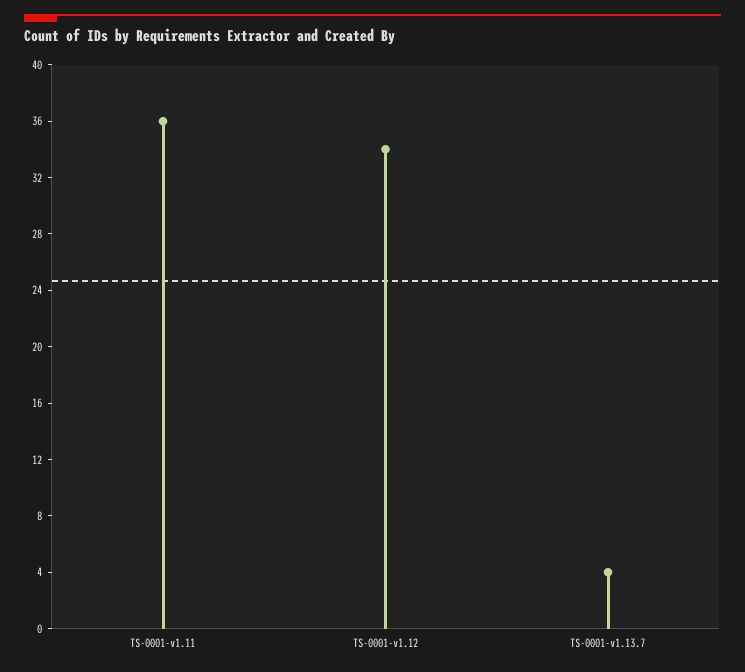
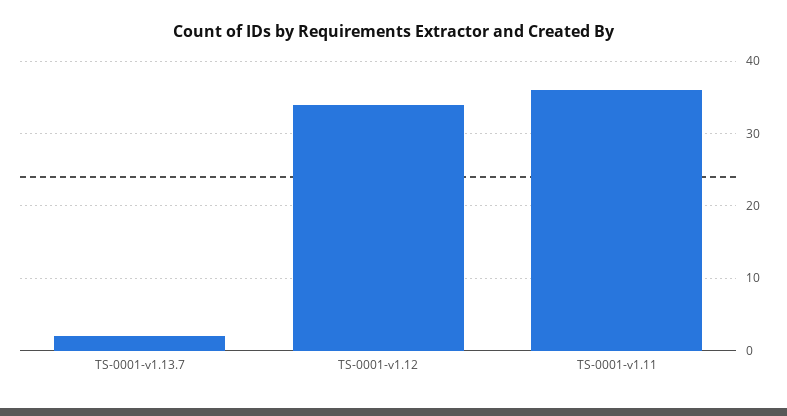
  {
    "TS-0001-v1.11": 36,
    "TS-0001-v1.12": 34,
-   "TS-0001-v1.13.7": 4
+   "TS-0001-v1.13.7": 2
  }

